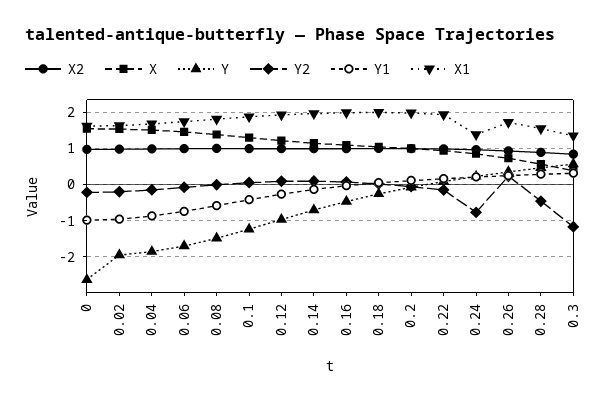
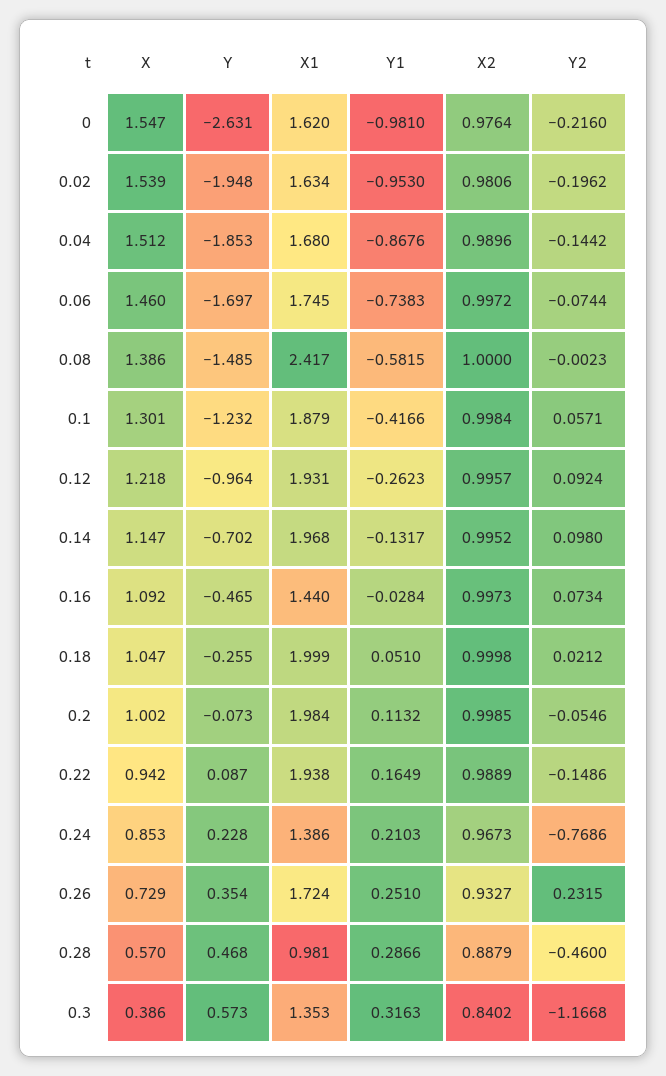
  {
    "X2": {
      "0": 0.9764,
      "0.02": 0.9806,
      "0.04": 0.9896,
      "0.06": 0.9972,
      "0.08": 1,
      "0.1": 0.9984,
      "0.12": 0.9957,
      "0.14": 0.9952,
      "0.16": 0.9973,
      "0.18": 0.9998,
      "0.2": 0.9985,
      "0.22": 0.9889,
      "0.24": 0.9673,
      "0.26": 0.9327,
      "0.28": 0.8879,
      "0.3": 0.8402
    },
    "X": {
      "0": 1.547,
      "0.02": 1.539,
      "0.04": 1.512,
      "0.06": 1.46,
      "0.08": 1.386,
      "0.1": 1.301,
      "0.12": 1.218,
      "0.14": 1.147,
      "0.16": 1.092,
      "0.18": 1.047,
      "0.2": 1.002,
      "0.22": 0.942,
      "0.24": 0.853,
      "0.26": 0.729,
      "0.28": 0.57,
      "0.3": 0.386
    },
    "Y": {
      "0": -2.631,
      "0.02": -1.948,
      "0.04": -1.853,
      "0.06": -1.697,
      "0.08": -1.485,
      "0.1": -1.232,
      "0.12": -0.964,
      "0.14": -0.702,
      "0.16": -0.465,
      "0.18": -0.255,
      "0.2": -0.073,
      "0.22": 0.087,
      "0.24": 0.228,
      "0.26": 0.354,
      "0.28": 0.468,
      "0.3": 0.573
    },
    "Y2": {
      "0": -0.216,
      "0.02": -0.1962,
      "0.04": -0.1442,
      "0.06": -0.0744,
      "0.08": -0.0023,
      "0.1": 0.0571,
      "0.12": 0.0924,
      "0.14": 0.098,
      "0.16": 0.0734,
      "0.18": 0.0212,
      "0.2": -0.0546,
      "0.22": -0.1486,
      "0.24": -0.7686,
      "0.26": 0.2315,
      "0.28": -0.46,
      "0.3": -1.1668
    },
    "Y1": {
      "0": -0.981,
      "0.02": -0.953,
      "0.04": -0.8676,
      "0.06": -0.7383,
      "0.08": -0.5815,
      "0.1": -0.4166,
      "0.12": -0.2623,
      "0.14": -0.1317,
      "0.16": -0.0284,
      "0.18": 0.051,
      "0.2": 0.1132,
      "0.22": 0.1649,
      "0.24": 0.2103,
      "0.26": 0.251,
      "0.28": 0.2866,
      "0.3": 0.3163
    },
    "X1": {
      "0": 1.62,
      "0.02": 1.634,
      "0.04": 1.68,
      "0.06": 1.745,
-     "0.08": 1.8,
+     "0.08": 2.417,
      "0.1": 1.879,
      "0.12": 1.931,
      "0.14": 1.968,
-     "0.16": 2,
+     "0.16": 1.44,
      "0.18": 1.999,
      "0.2": 1.984,
      "0.22": 1.938,
      "0.24": 1.386,
      "0.26": 1.724,
-     "0.28": 1.6,
+     "0.28": 0.981,
      "0.3": 1.353
    }
  }

